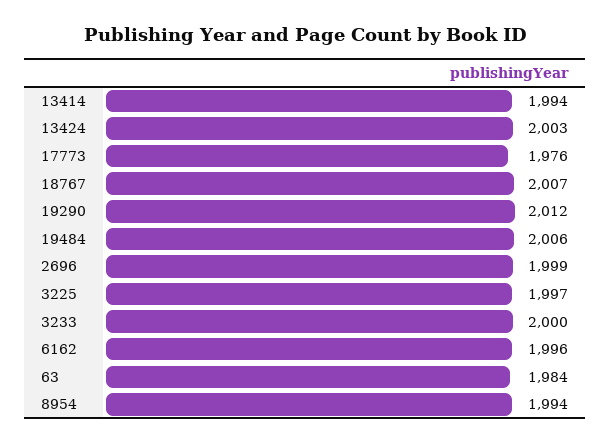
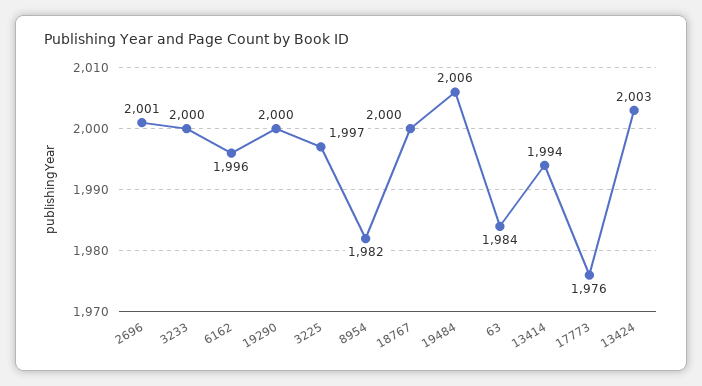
  {
    "13414": 1994,
    "13424": 2003,
    "17773": 1976,
-   "18767": 2007,
+   "18767": 2000,
-   "19290": 2012,
+   "19290": 2000,
    "19484": 2006,
-   "2696": 1999,
+   "2696": 2001,
    "3225": 1997,
    "3233": 2000,
    "6162": 1996,
    "63": 1984,
-   "8954": 1994
+   "8954": 1982
  }

